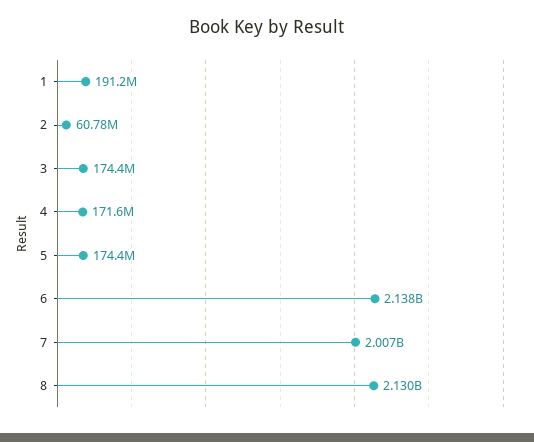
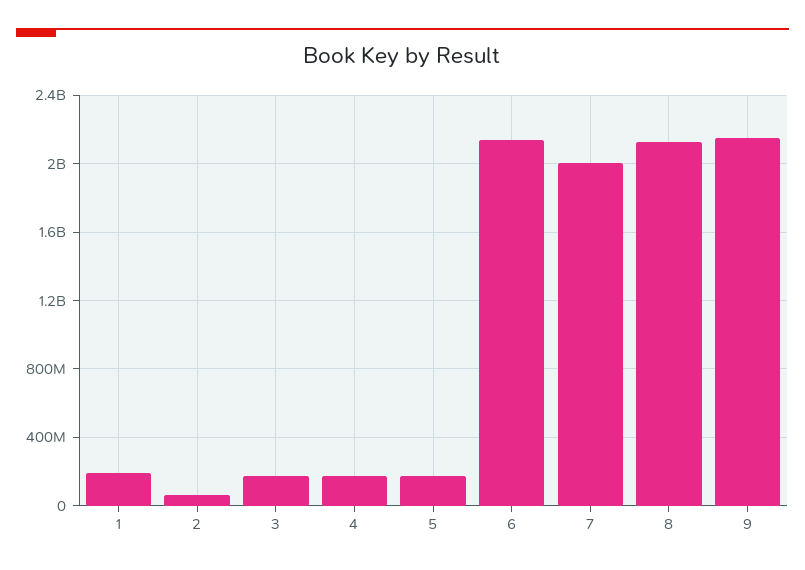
  {
    "1": 191200000,
    "2": 60780000,
    "3": 174400000,
    "4": 171600000,
    "5": 174400000,
    "6": 2138000000,
    "7": 2007000000,
-   "8": 2130000000
+   "8": 2130000000,
+   "9": 2150000000
  }

